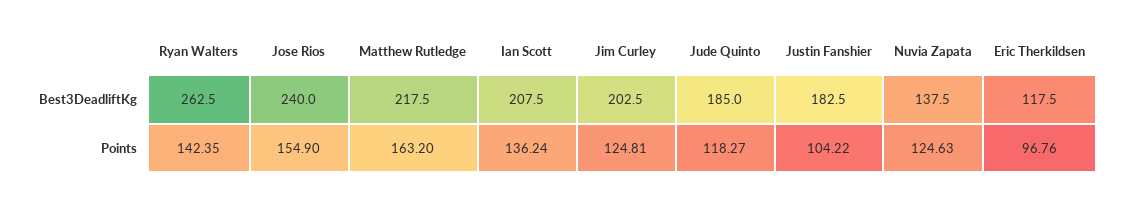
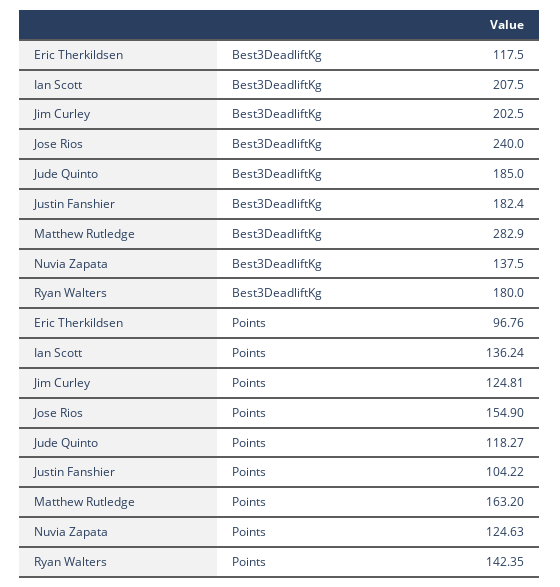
  {
    "Ryan Walters": {
-     "Best3DeadliftKg": 262.5,
+     "Best3DeadliftKg": 180,
      "Points": 142.35
    },
    "Jose Rios": {
      "Best3DeadliftKg": 240,
      "Points": 154.9
    },
    "Matthew Rutledge": {
-     "Best3DeadliftKg": 217.5,
+     "Best3DeadliftKg": 282.9,
      "Points": 163.2
    },
    "Ian Scott": {
      "Best3DeadliftKg": 207.5,
      "Points": 136.24
    },
    "Jim Curley": {
      "Best3DeadliftKg": 202.5,
      "Points": 124.81
    },
    "Jude Quinto": {
      "Best3DeadliftKg": 185,
      "Points": 118.27
    },
    "Justin Fanshier": {
-     "Best3DeadliftKg": 182.5,
+     "Best3DeadliftKg": 182.4,
      "Points": 104.22
    },
    "Nuvia Zapata": {
      "Best3DeadliftKg": 137.5,
      "Points": 124.63
    },
    "Eric Therkildsen": {
      "Best3DeadliftKg": 117.5,
      "Points": 96.76
    }
  }

